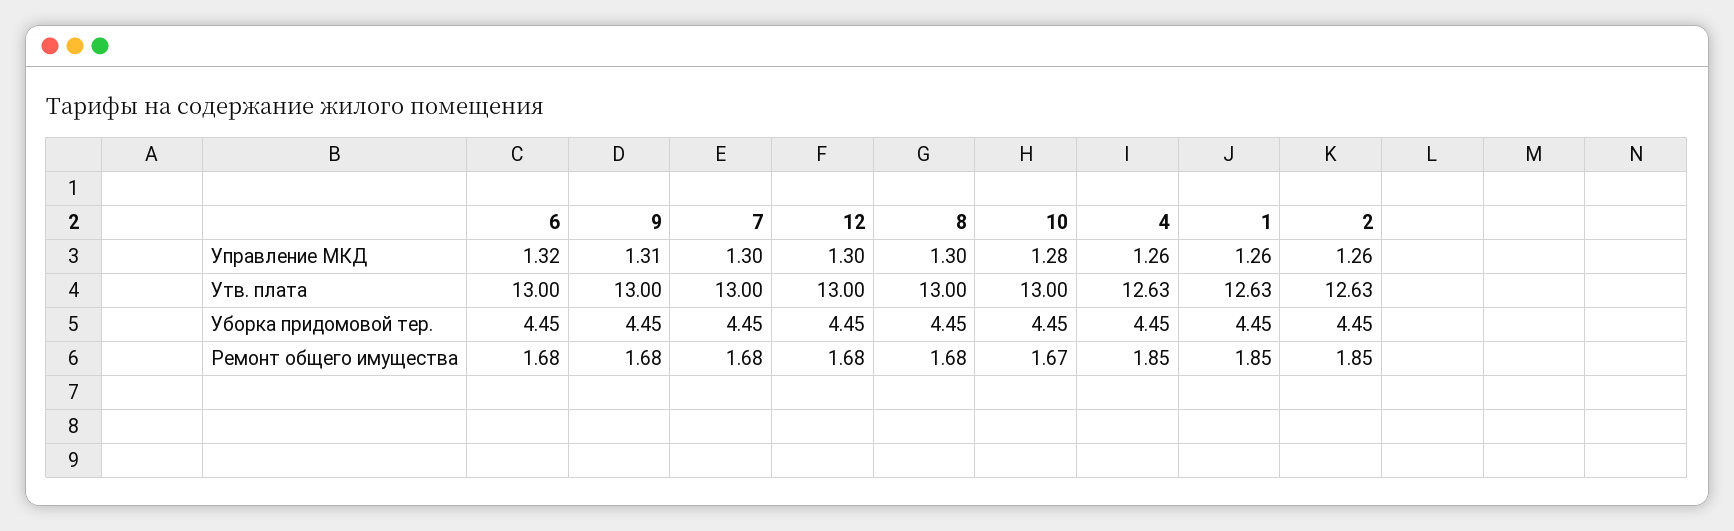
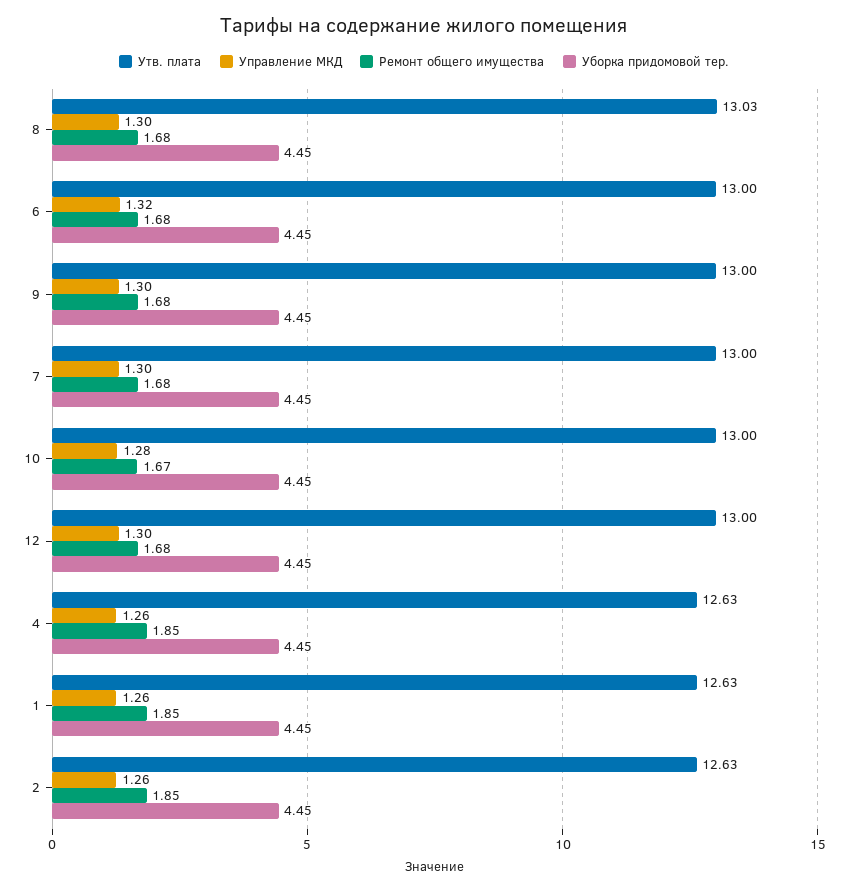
  {
    "Управление МКД": {
      "6": 1.32,
-     "9": 1.31,
+     "9": 1.3,
      "7": 1.3,
      "12": 1.3,
      "8": 1.3,
      "10": 1.28,
      "4": 1.26,
      "1": 1.26,
      "2": 1.26
    },
    "Утв. плата": {
      "6": 13,
      "9": 13,
      "7": 13,
      "12": 13,
-     "8": 13,
+     "8": 13.03,
      "10": 13,
      "4": 12.63,
      "1": 12.63,
      "2": 12.63
    },
    "Уборка придомовой тер.": {
      "6": 4.45,
      "9": 4.45,
      "7": 4.45,
      "12": 4.45,
      "8": 4.45,
      "10": 4.45,
      "4": 4.45,
      "1": 4.45,
      "2": 4.45
    },
    "Ремонт общего имущества": {
      "6": 1.68,
      "9": 1.68,
      "7": 1.68,
      "12": 1.68,
      "8": 1.68,
      "10": 1.67,
      "4": 1.85,
      "1": 1.85,
      "2": 1.85
    }
  }

